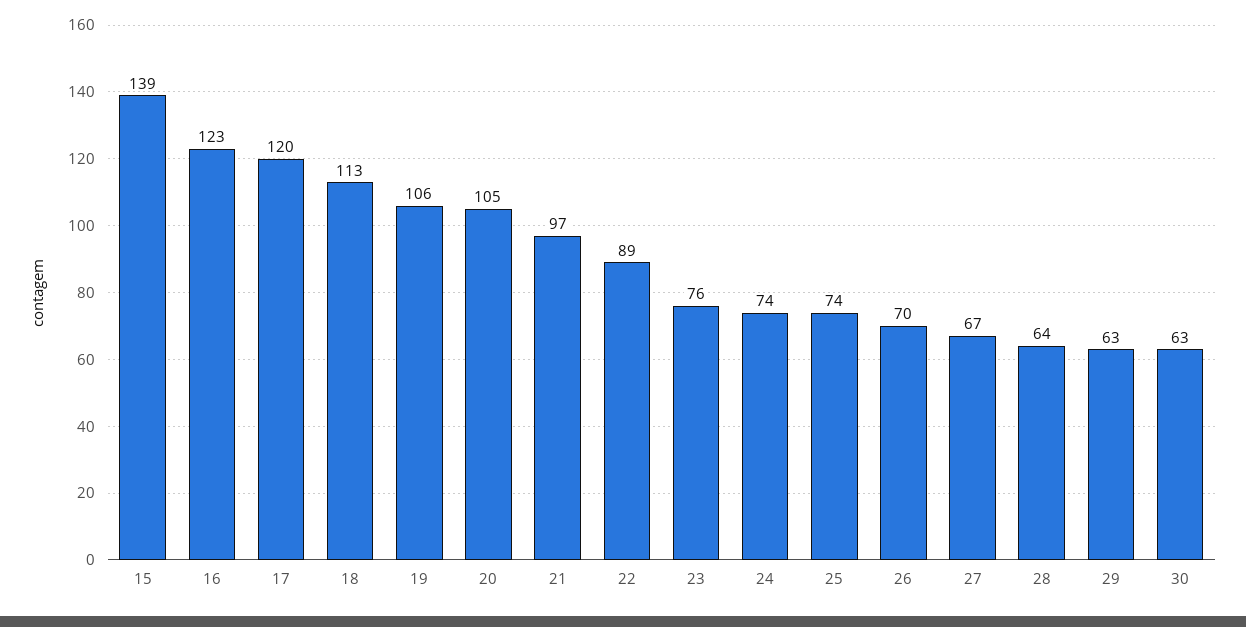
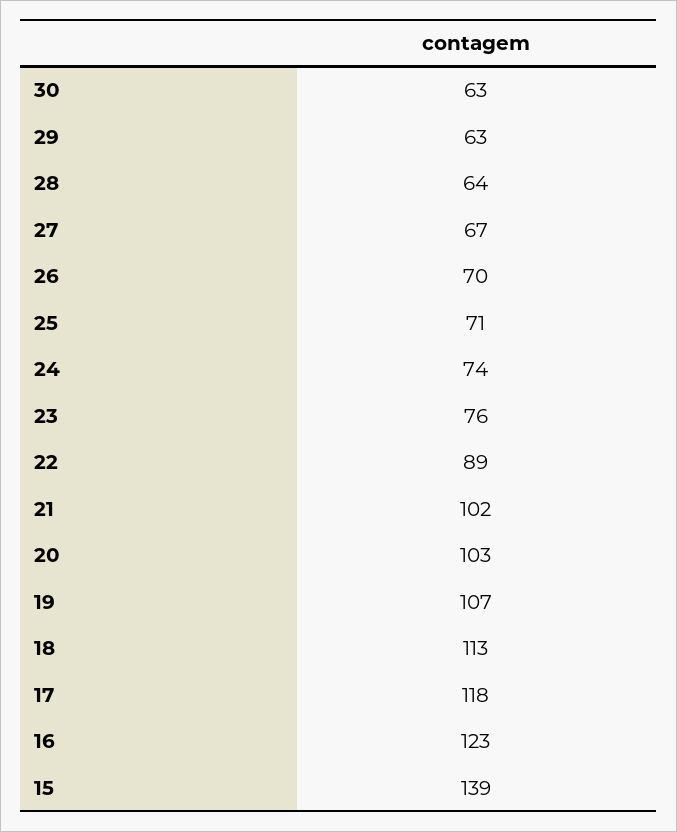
  {
    "15": 139,
    "16": 123,
-   "17": 120,
+   "17": 118,
    "18": 113,
-   "19": 106,
+   "19": 107,
-   "20": 105,
+   "20": 103,
-   "21": 97,
+   "21": 102,
    "22": 89,
    "23": 76,
    "24": 74,
-   "25": 74,
+   "25": 71,
    "26": 70,
    "27": 67,
    "28": 64,
    "29": 63,
    "30": 63
  }

